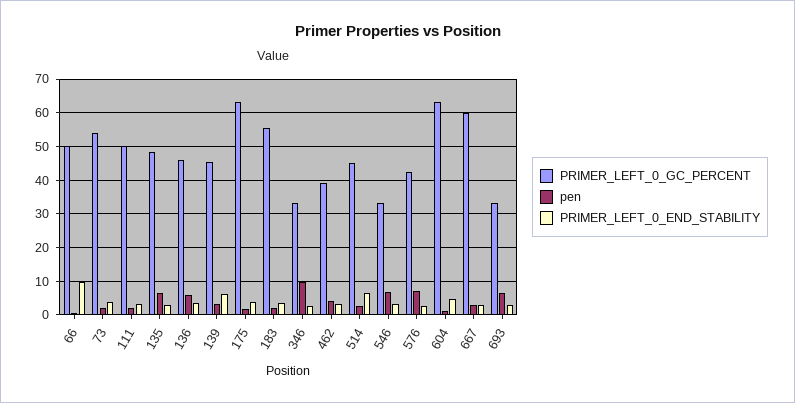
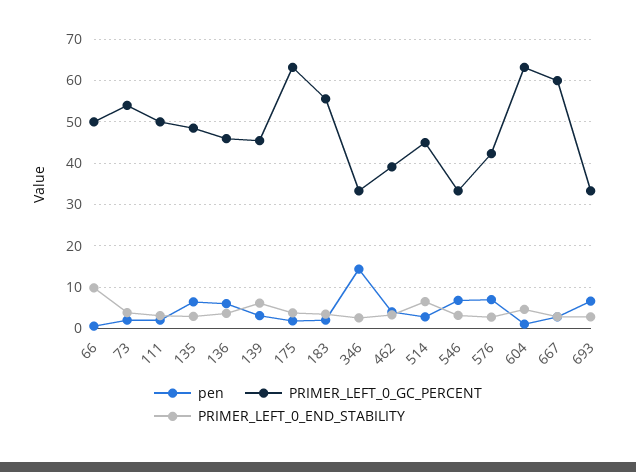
  {
    "PRIMER_LEFT_0_GC_PERCENT": {
      "66": 50,
      "73": 54,
      "111": 50,
      "135": 48,
      "136": 46,
      "139": 46,
      "175": 64,
      "183": 56,
      "346": 34,
      "462": 40,
      "514": 46,
      "546": 34,
      "576": 42,
      "604": 64,
      "667": 60,
      "693": 34
    },
    "pen": {
      "66": 0,
      "73": 2,
      "111": 2,
      "135": 6,
      "136": 6,
      "139": 4,
      "175": 2,
      "183": 2,
-     "346": 10,
+     "346": 14,
      "462": 4,
      "514": 2,
      "546": 6,
      "576": 6,
      "604": 2,
      "667": 2,
      "693": 6
    },
    "PRIMER_LEFT_0_END_STABILITY": {
      "66": 10,
      "73": 4,
      "111": 4,
      "135": 2,
      "136": 4,
      "139": 6,
      "175": 4,
      "183": 4,
      "346": 2,
      "462": 4,
      "514": 6,
      "546": 4,
      "576": 2,
      "604": 4,
      "667": 2,
      "693": 2
    }
  }

